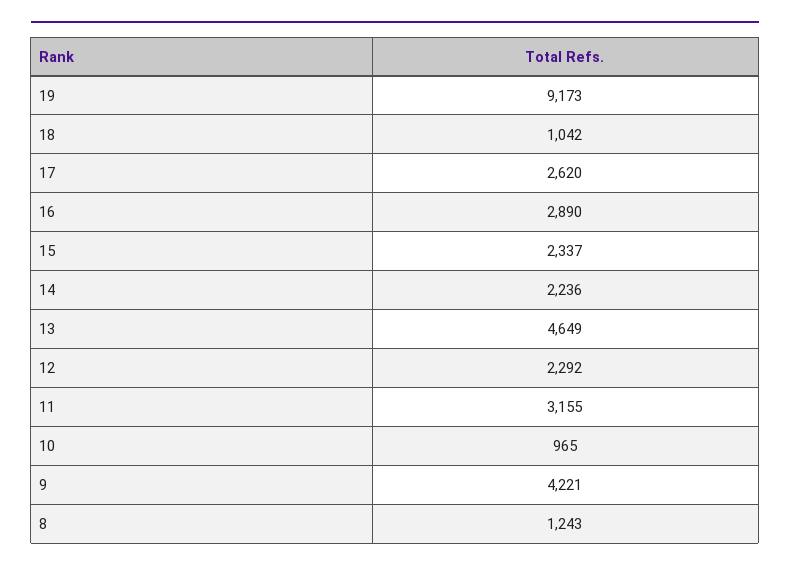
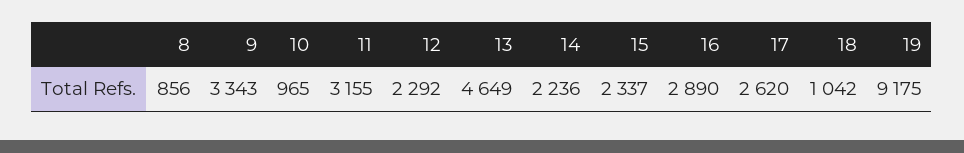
  {
-   "19": 9173,
+   "19": 9175,
    "18": 1042,
    "17": 2620,
    "16": 2890,
    "15": 2337,
    "14": 2236,
    "13": 4649,
    "12": 2292,
    "11": 3155,
    "10": 965,
-   "9": 4221,
+   "9": 3343,
-   "8": 1243
+   "8": 856
  }

